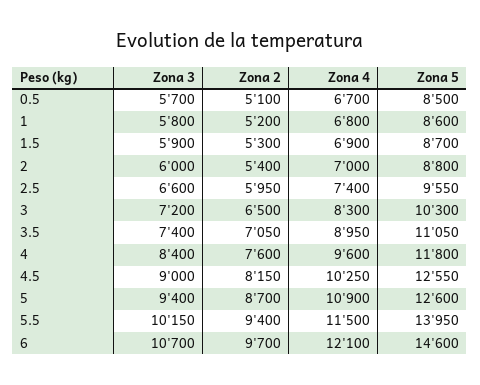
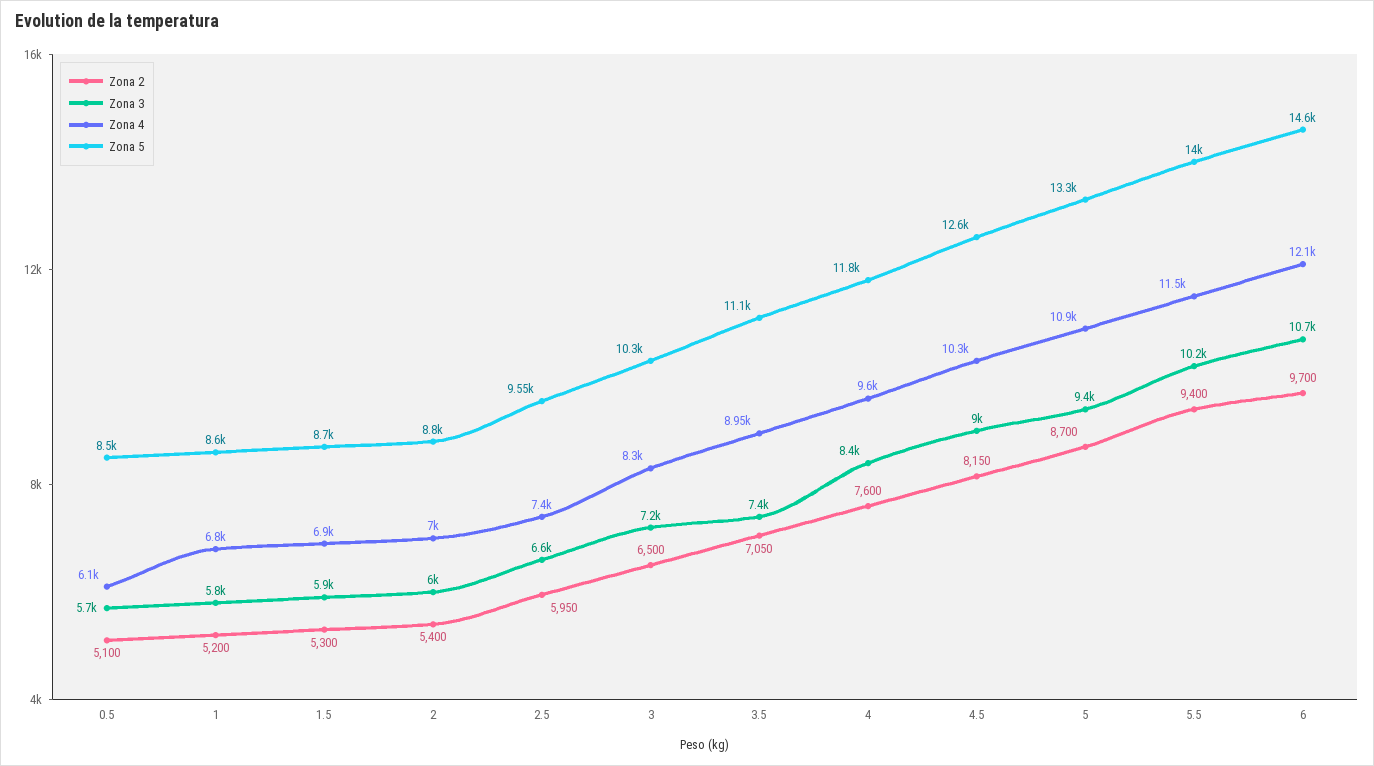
  {
    "Zona 3": {
      "0.5": 5700,
      "1": 5800,
      "1.5": 5900,
      "2": 6000,
      "2.5": 6600,
      "3": 7200,
      "3.5": 7400,
      "4": 8400,
      "4.5": 9000,
      "5": 9400,
      "5.5": 10150,
      "6": 10700
    },
    "Zona 2": {
      "0.5": 5100,
      "1": 5200,
      "1.5": 5300,
      "2": 5400,
      "2.5": 5950,
      "3": 6500,
      "3.5": 7050,
      "4": 7600,
      "4.5": 8150,
      "5": 8700,
      "5.5": 9400,
      "6": 9700
    },
    "Zona 4": {
-     "0.5": 6700,
+     "0.5": 6100,
      "1": 6800,
      "1.5": 6900,
      "2": 7000,
      "2.5": 7400,
      "3": 8300,
      "3.5": 8950,
      "4": 9600,
      "4.5": 10250,
      "5": 10900,
      "5.5": 11500,
      "6": 12100
    },
    "Zona 5": {
      "0.5": 8500,
      "1": 8600,
      "1.5": 8700,
      "2": 8800,
      "2.5": 9550,
      "3": 10300,
      "3.5": 11050,
      "4": 11800,
      "4.5": 12550,
-     "5": 12600,
+     "5": 13300,
      "5.5": 13950,
      "6": 14600
    }
  }

